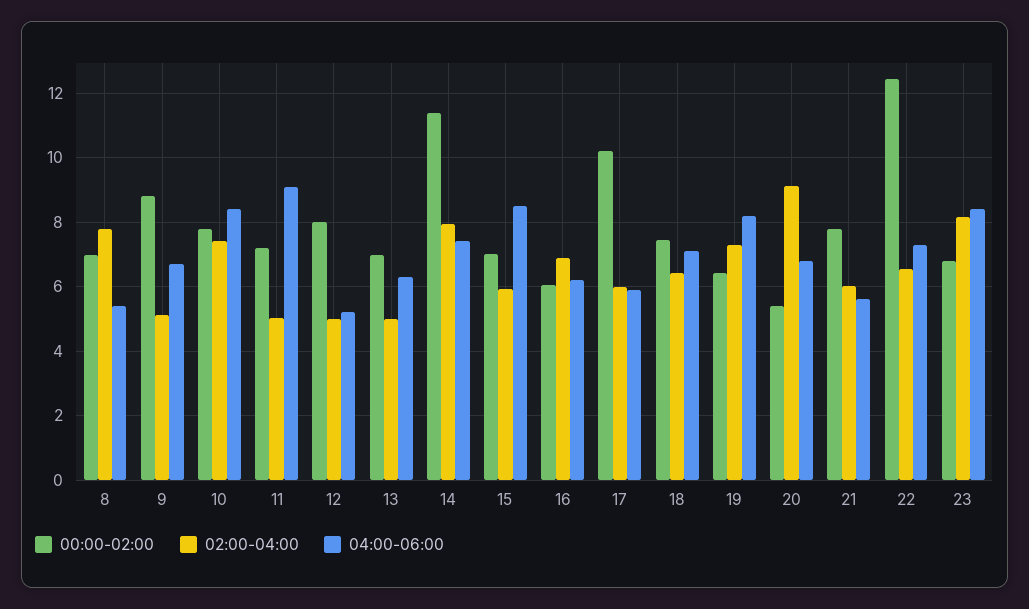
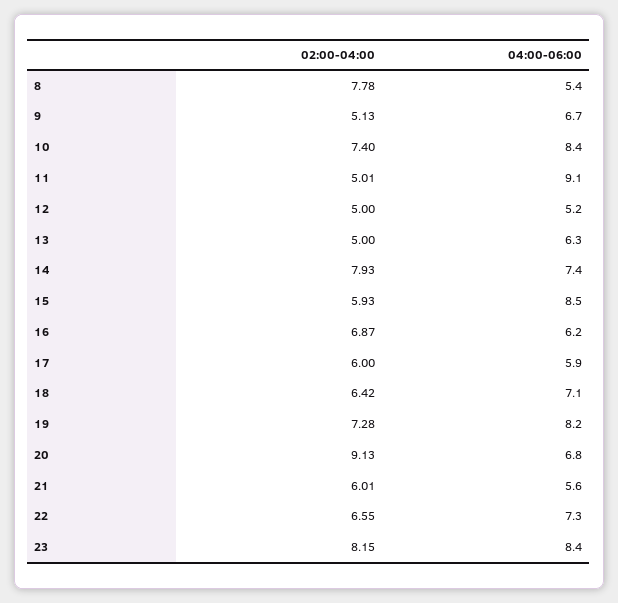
  {
-   "00:00-02:00": {
-     "8": 7,
-     "9": 8.8,
-     "10": 7.8,
-     "11": 7.2,
-     "12": 8,
-     "13": 7,
-     "14": 11.4,
-     "15": 7,
-     "16": 6,
-     "17": 10.2,
-     "18": 7.4,
-     "19": 6.4,
-     "20": 5.4,
-     "21": 7.8,
-     "22": 12.4,
-     "23": 6.8
-   },
    "02:00-04:00": {
      "8": 7.78,
      "9": 5.13,
      "10": 7.4,
      "11": 5.01,
      "12": 5,
      "13": 5,
      "14": 7.93,
      "15": 5.93,
      "16": 6.87,
      "17": 6,
      "18": 6.42,
      "19": 7.28,
      "20": 9.13,
      "21": 6.01,
      "22": 6.55,
      "23": 8.15
    },
    "04:00-06:00": {
      "8": 5.4,
      "9": 6.7,
      "10": 8.4,
      "11": 9.1,
      "12": 5.2,
      "13": 6.3,
      "14": 7.4,
      "15": 8.5,
      "16": 6.2,
      "17": 5.9,
      "18": 7.1,
      "19": 8.2,
      "20": 6.8,
      "21": 5.6,
      "22": 7.3,
      "23": 8.4
    }
  }

